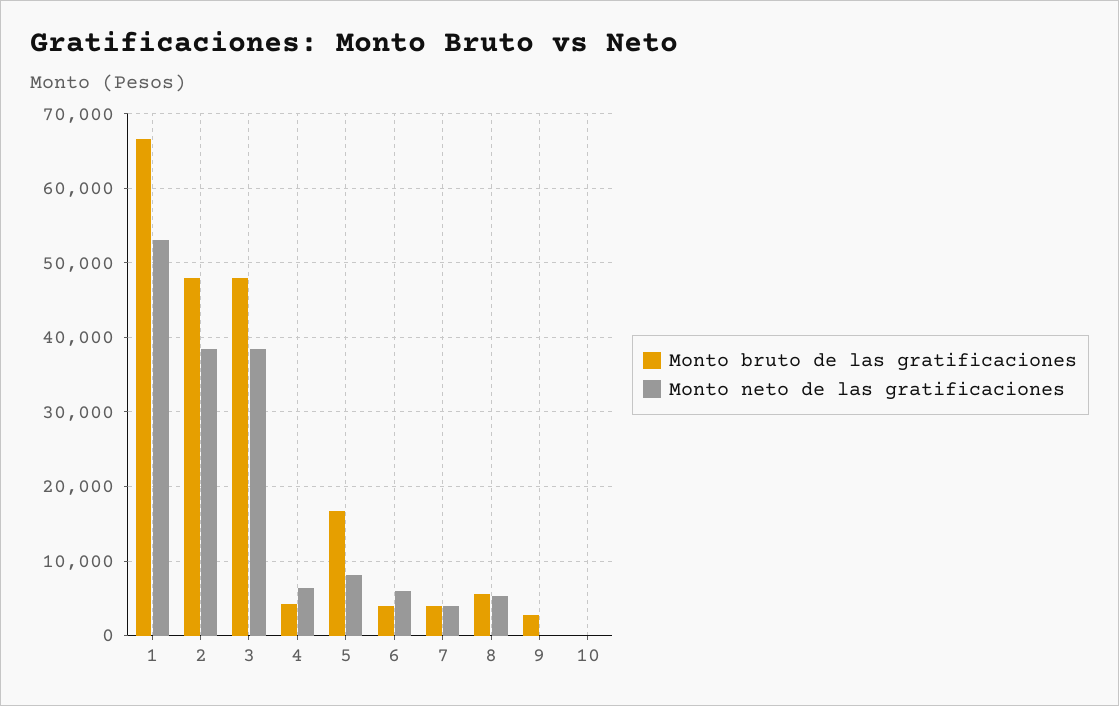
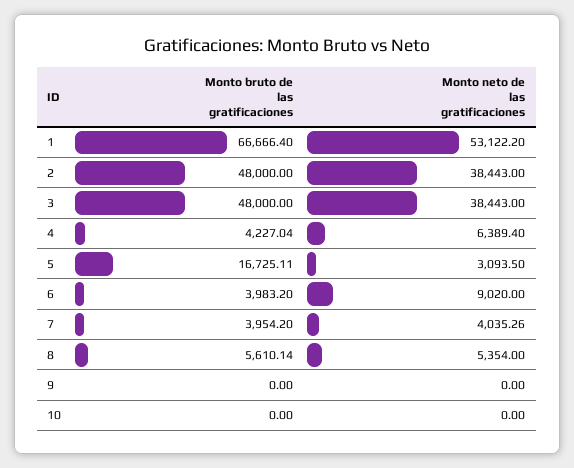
  {
    "Monto bruto de las gratificaciones": {
      "1": 66666.4,
      "2": 48000,
      "3": 48000,
      "4": 4227.04,
      "5": 16725.11,
      "6": 3983.2,
      "7": 3954.2,
      "8": 5610.14,
-     "9": 3000,
+     "9": 0,
      "10": 0
    },
    "Monto neto de las gratificaciones": {
      "1": 53122.2,
      "2": 38443,
      "3": 38443,
      "4": 6389.4,
-     "5": 8000,
+     "5": 3093.5,
-     "6": 6000,
+     "6": 9020,
      "7": 4035.26,
      "8": 5354,
      "9": 0,
      "10": 0
    }
  }

